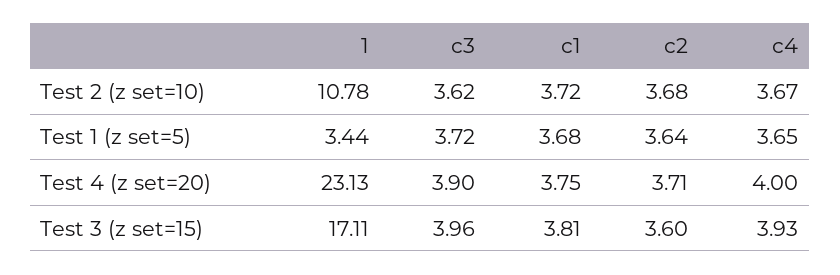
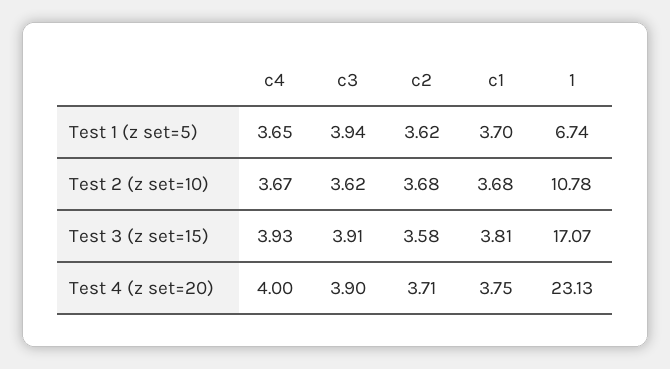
  {
    "1": {
      "Test 2 (z set=10)": 10.78,
-     "Test 1 (z set=5)": 3.44,
+     "Test 1 (z set=5)": 6.74,
      "Test 4 (z set=20)": 23.13,
-     "Test 3 (z set=15)": 17.11
+     "Test 3 (z set=15)": 17.07
    },
    "c3": {
      "Test 2 (z set=10)": 3.62,
-     "Test 1 (z set=5)": 3.72,
+     "Test 1 (z set=5)": 3.94,
      "Test 4 (z set=20)": 3.9,
-     "Test 3 (z set=15)": 3.96
+     "Test 3 (z set=15)": 3.91
    },
    "c1": {
-     "Test 2 (z set=10)": 3.72,
+     "Test 2 (z set=10)": 3.68,
-     "Test 1 (z set=5)": 3.68,
+     "Test 1 (z set=5)": 3.7,
      "Test 4 (z set=20)": 3.75,
      "Test 3 (z set=15)": 3.81
    },
    "c2": {
      "Test 2 (z set=10)": 3.68,
-     "Test 1 (z set=5)": 3.64,
+     "Test 1 (z set=5)": 3.62,
      "Test 4 (z set=20)": 3.71,
-     "Test 3 (z set=15)": 3.6
+     "Test 3 (z set=15)": 3.58
    },
    "c4": {
      "Test 2 (z set=10)": 3.67,
      "Test 1 (z set=5)": 3.65,
      "Test 4 (z set=20)": 4,
      "Test 3 (z set=15)": 3.93
    }
  }

